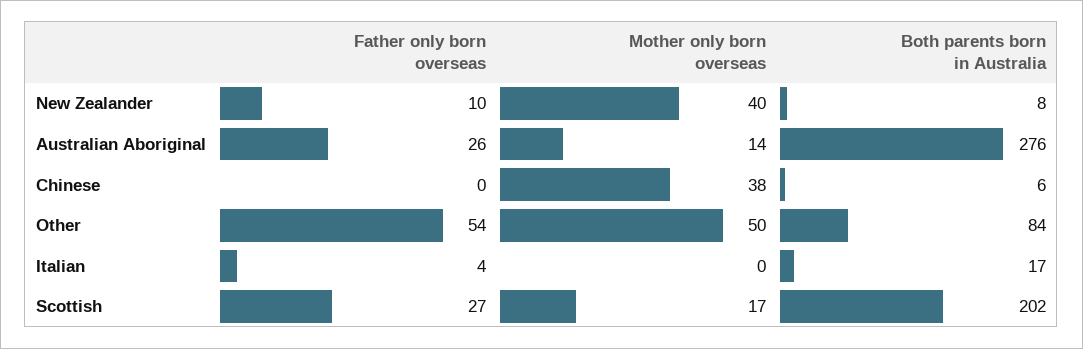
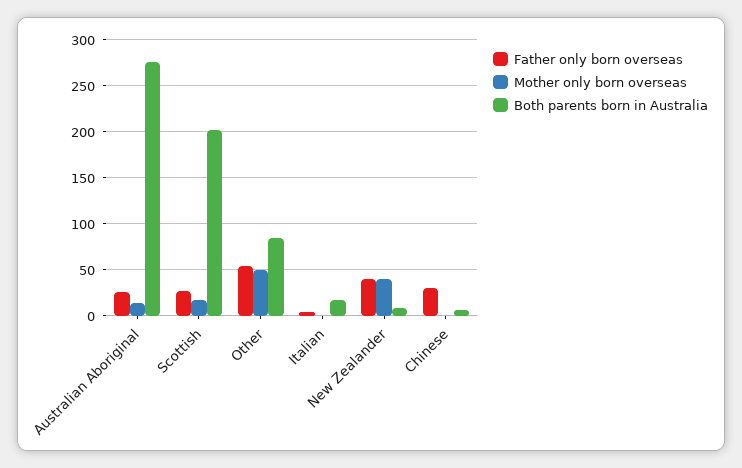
  {
    "Father only born overseas": {
-     "New Zealander": 10,
+     "New Zealander": 40,
      "Australian Aboriginal": 26,
-     "Chinese": 0,
+     "Chinese": 30,
      "Other": 54,
      "Italian": 4,
      "Scottish": 27
    },
    "Mother only born overseas": {
      "New Zealander": 40,
      "Australian Aboriginal": 14,
-     "Chinese": 38,
+     "Chinese": 0,
      "Other": 50,
      "Italian": 0,
      "Scottish": 17
    },
    "Both parents born in Australia": {
      "New Zealander": 8,
      "Australian Aboriginal": 276,
      "Chinese": 6,
      "Other": 84,
      "Italian": 17,
      "Scottish": 202
    }
  }

